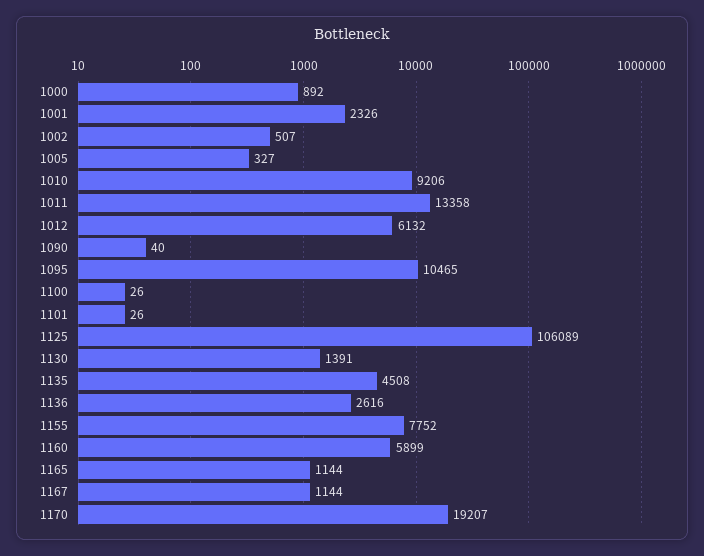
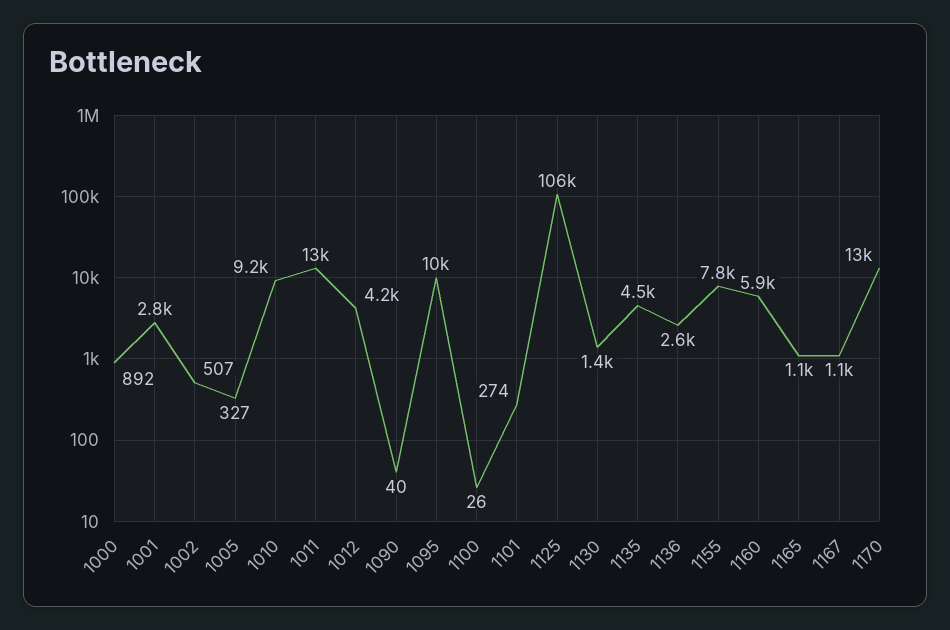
  {
    "1000": 892,
-   "1001": 2326,
+   "1001": 2800,
    "1002": 507,
    "1005": 327,
    "1010": 9206,
    "1011": 13358,
-   "1012": 6132,
+   "1012": 4200,
    "1090": 40,
    "1095": 10465,
    "1100": 26,
-   "1101": 26,
+   "1101": 274,
    "1125": 106089,
    "1130": 1391,
    "1135": 4508,
    "1136": 2616,
    "1155": 7752,
    "1160": 5899,
    "1165": 1144,
    "1167": 1144,
-   "1170": 19207
+   "1170": 13000
  }

